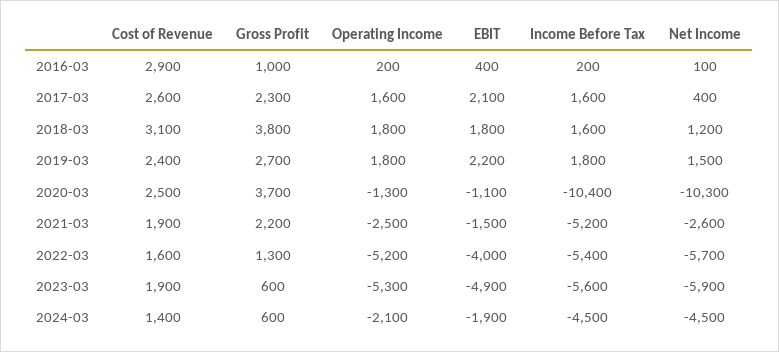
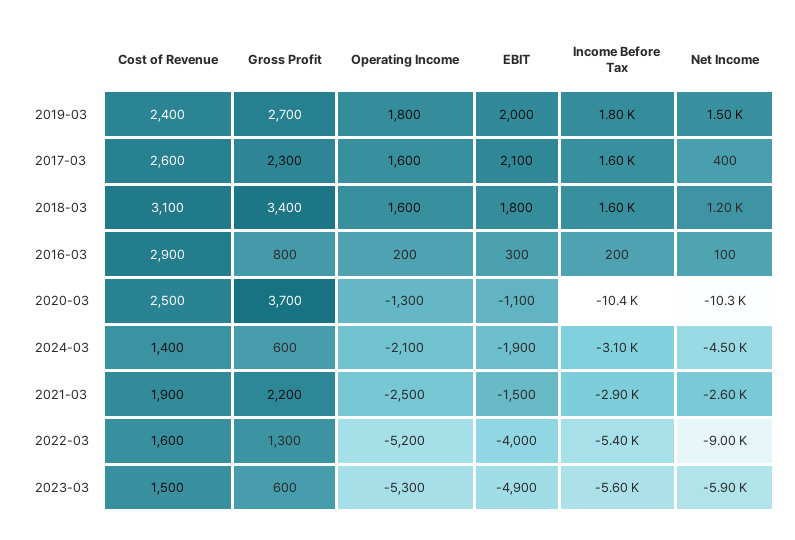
  {
    "Cost of Revenue": {
      "2016-03": 2900,
      "2017-03": 2600,
      "2018-03": 3100,
      "2019-03": 2400,
      "2020-03": 2500,
      "2021-03": 1900,
      "2022-03": 1600,
-     "2023-03": 1900,
+     "2023-03": 1500,
      "2024-03": 1400
    },
    "Gross Profit": {
-     "2016-03": 1000,
+     "2016-03": 800,
      "2017-03": 2300,
-     "2018-03": 3800,
+     "2018-03": 3400,
      "2019-03": 2700,
      "2020-03": 3700,
      "2021-03": 2200,
      "2022-03": 1300,
      "2023-03": 600,
      "2024-03": 600
    },
    "Operating Income": {
      "2016-03": 200,
      "2017-03": 1600,
-     "2018-03": 1800,
+     "2018-03": 1600,
      "2019-03": 1800,
      "2020-03": -1300,
      "2021-03": -2500,
      "2022-03": -5200,
      "2023-03": -5300,
      "2024-03": -2100
    },
    "EBIT": {
-     "2016-03": 400,
+     "2016-03": 300,
      "2017-03": 2100,
      "2018-03": 1800,
-     "2019-03": 2200,
+     "2019-03": 2000,
      "2020-03": -1100,
      "2021-03": -1500,
      "2022-03": -4000,
      "2023-03": -4900,
      "2024-03": -1900
    },
    "Income Before Tax": {
      "2016-03": 200,
      "2017-03": 1600,
      "2018-03": 1600,
      "2019-03": 1800,
      "2020-03": -10400,
-     "2021-03": -5200,
+     "2021-03": -2900,
      "2022-03": -5400,
      "2023-03": -5600,
-     "2024-03": -4500
+     "2024-03": -3100
    },
    "Net Income": {
      "2016-03": 100,
      "2017-03": 400,
      "2018-03": 1200,
      "2019-03": 1500,
      "2020-03": -10300,
      "2021-03": -2600,
-     "2022-03": -5700,
+     "2022-03": -9000,
      "2023-03": -5900,
      "2024-03": -4500
    }
  }

